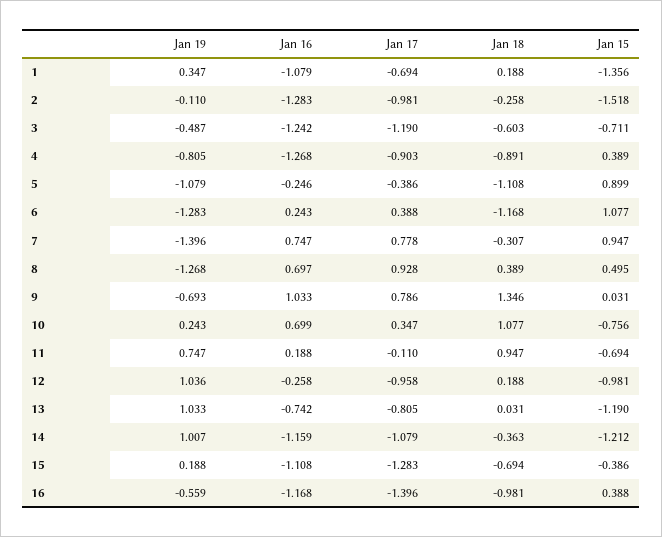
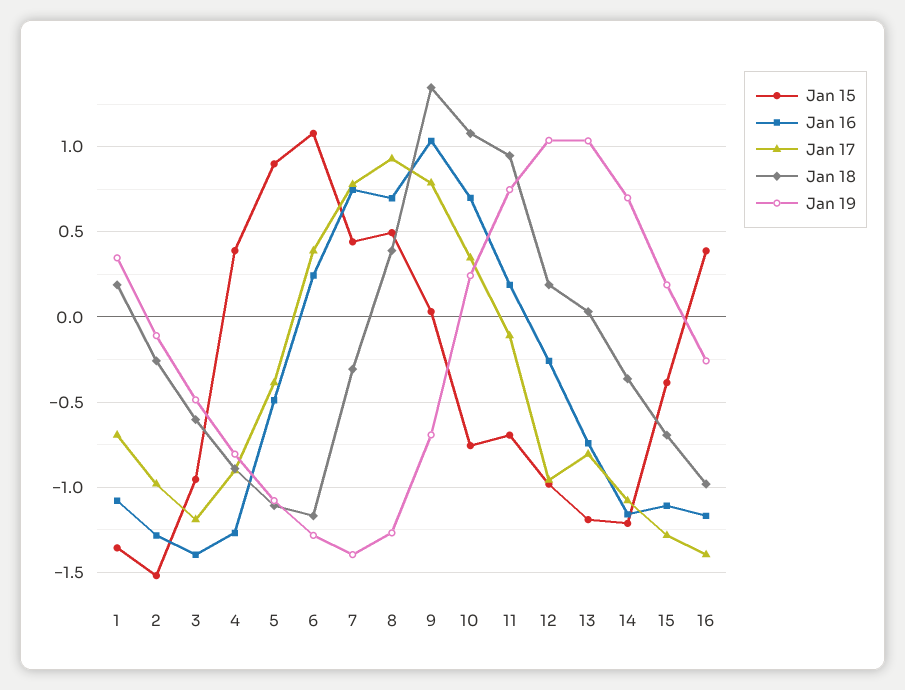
  {
    "Jan 19": {
      "1": 0.347,
      "2": -0.11,
      "3": -0.487,
      "4": -0.805,
      "5": -1.079,
      "6": -1.283,
      "7": -1.396,
      "8": -1.268,
      "9": -0.693,
      "10": 0.243,
      "11": 0.747,
      "12": 1.036,
      "13": 1.033,
-     "14": 1.007,
+     "14": 0.7,
      "15": 0.188,
-     "16": -0.559
+     "16": -0.25
    },
    "Jan 16": {
      "1": -1.079,
      "2": -1.283,
-     "3": -1.242,
+     "3": -1.4,
      "4": -1.268,
-     "5": -0.246,
+     "5": -0.5,
      "6": 0.243,
      "7": 0.747,
      "8": 0.697,
      "9": 1.033,
      "10": 0.699,
      "11": 0.188,
      "12": -0.258,
      "13": -0.742,
      "14": -1.159,
      "15": -1.108,
      "16": -1.168
    },
    "Jan 17": {
      "1": -0.694,
      "2": -0.981,
      "3": -1.19,
      "4": -0.903,
      "5": -0.386,
      "6": 0.388,
      "7": 0.778,
      "8": 0.928,
      "9": 0.786,
      "10": 0.347,
      "11": -0.11,
      "12": -0.958,
      "13": -0.805,
      "14": -1.079,
      "15": -1.283,
      "16": -1.396
    },
    "Jan 18": {
      "1": 0.188,
      "2": -0.258,
      "3": -0.603,
      "4": -0.891,
      "5": -1.108,
      "6": -1.168,
      "7": -0.307,
      "8": 0.389,
      "9": 1.346,
      "10": 1.077,
      "11": 0.947,
      "12": 0.188,
      "13": 0.031,
      "14": -0.363,
      "15": -0.694,
      "16": -0.981
    },
    "Jan 15": {
      "1": -1.356,
      "2": -1.518,
-     "3": -0.711,
+     "3": -0.95,
      "4": 0.389,
      "5": 0.899,
      "6": 1.077,
-     "7": 0.947,
+     "7": 0.45,
      "8": 0.495,
      "9": 0.031,
      "10": -0.756,
      "11": -0.694,
      "12": -0.981,
      "13": -1.19,
      "14": -1.212,
      "15": -0.386,
      "16": 0.388
    }
  }

